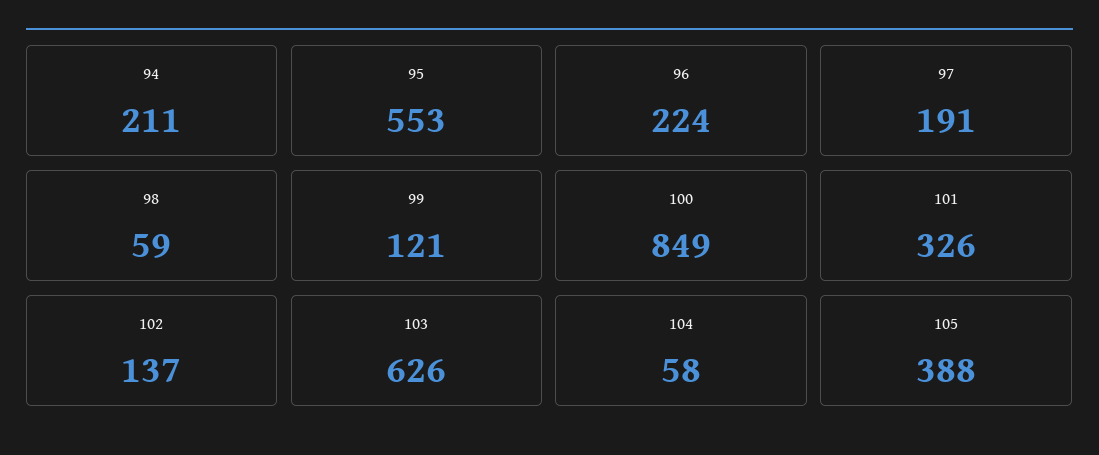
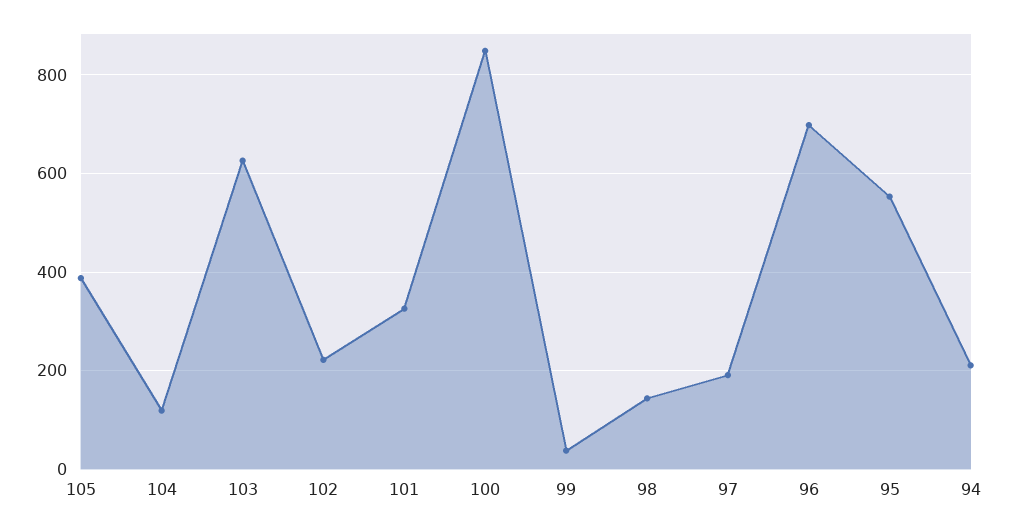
  {
    "94": 211,
    "95": 553,
-   "96": 224,
+   "96": 700,
    "97": 191,
-   "98": 59,
+   "98": 140,
-   "99": 121,
+   "99": 40,
    "100": 849,
    "101": 326,
-   "102": 137,
+   "102": 220,
    "103": 626,
-   "104": 58,
+   "104": 120,
    "105": 388
  }

